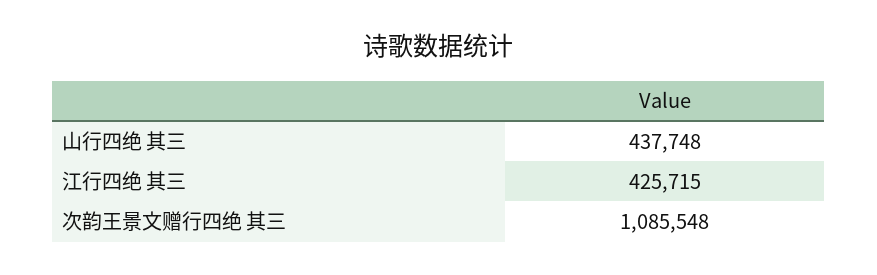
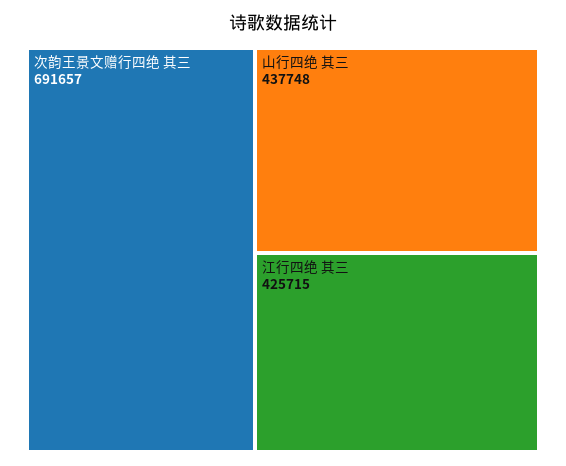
  {
    "山行四绝 其三": 437748,
    "江行四绝 其三": 425715,
-   "次韵王景文赠行四绝 其三": 1085548
+   "次韵王景文赠行四绝 其三": 691657
  }

